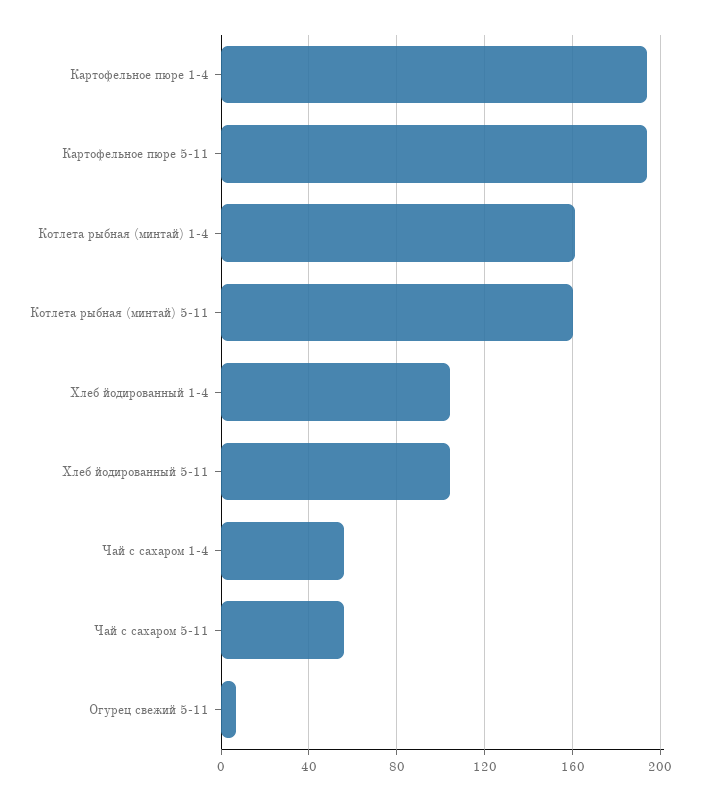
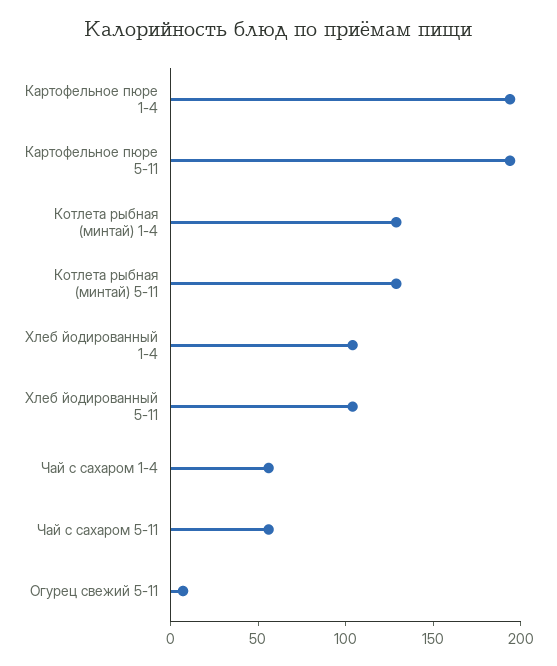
  {
    "Картофельное пюре 1-4": 195,
    "Картофельное пюре 5-11": 195,
-   "Котлета рыбная (минтай) 1-4": 160,
+   "Котлета рыбная (минтай) 1-4": 130,
-   "Котлета рыбная (минтай) 5-11": 160,
+   "Котлета рыбная (минтай) 5-11": 130,
    "Хлеб йодированный 1-4": 105,
    "Хлеб йодированный 5-11": 105,
    "Чай с сахаром 1-4": 55,
    "Чай с сахаром 5-11": 55,
    "Огурец свежий 5-11": 5
  }

